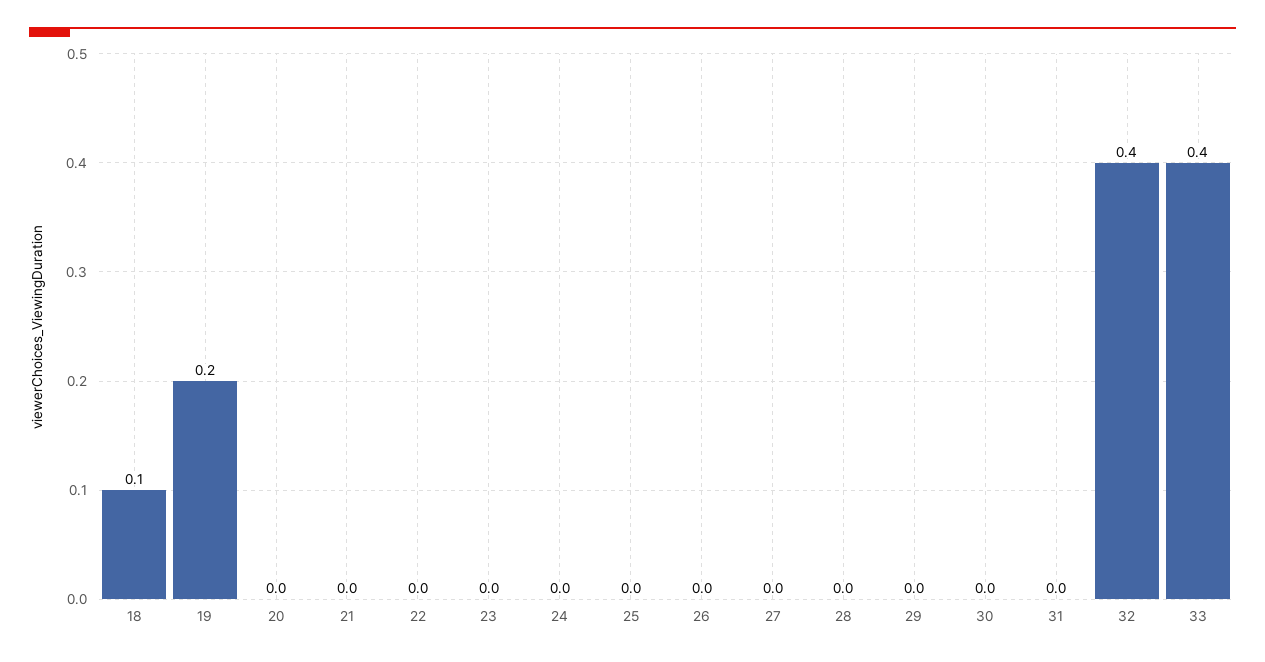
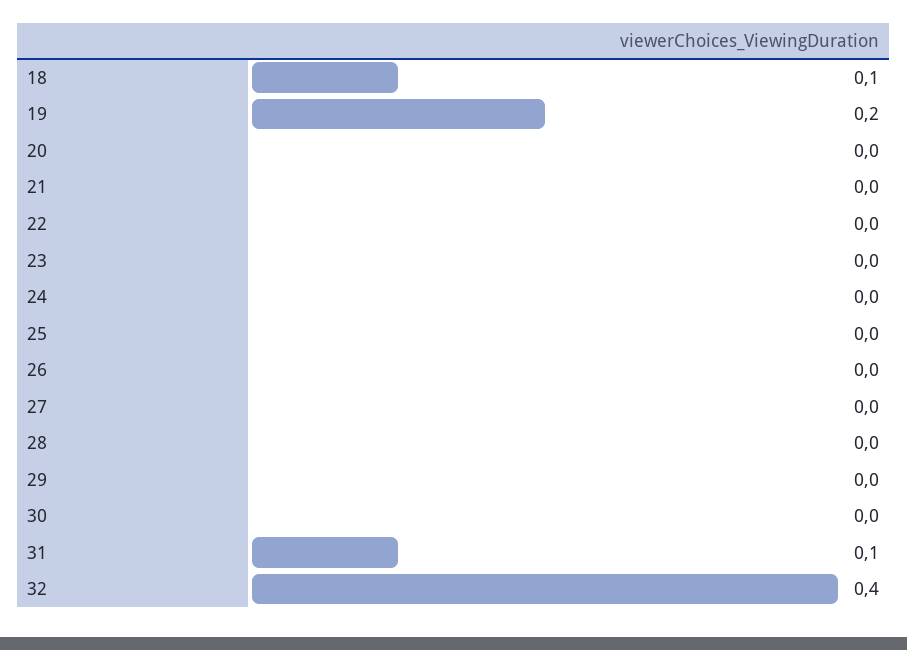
  {
    "18": 0.1,
    "19": 0.2,
    "20": 0,
    "21": 0,
    "22": 0,
    "23": 0,
    "24": 0,
    "25": 0,
    "26": 0,
    "27": 0,
    "28": 0,
    "29": 0,
    "30": 0,
-   "31": 0,
+   "31": 0.1,
-   "32": 0.4,
+   "32": 0.4
-   "33": 0.4
  }

